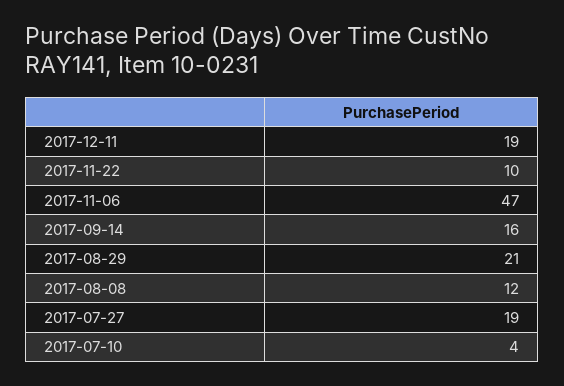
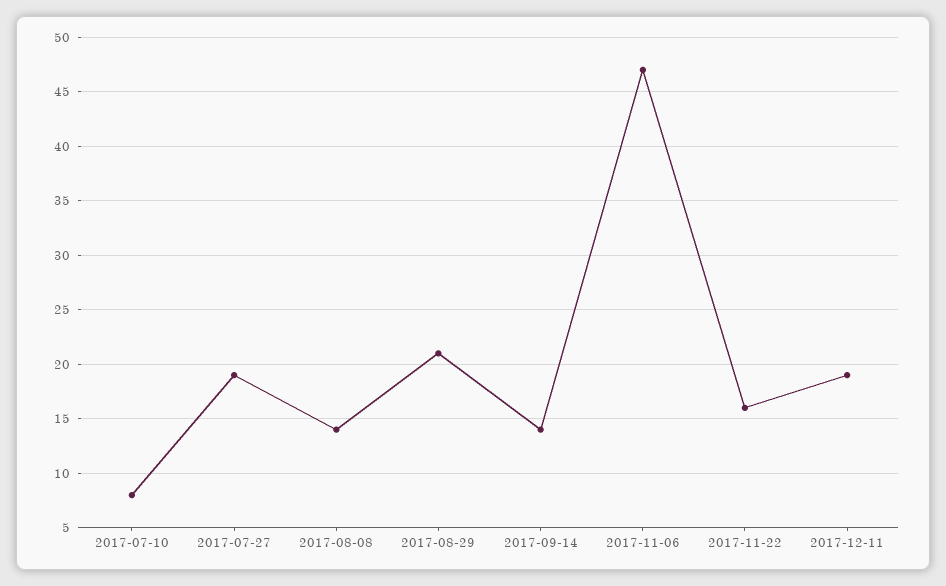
  {
    "2017-12-11": 19,
-   "2017-11-22": 10,
+   "2017-11-22": 16,
    "2017-11-06": 47,
-   "2017-09-14": 16,
+   "2017-09-14": 14,
    "2017-08-29": 21,
-   "2017-08-08": 12,
+   "2017-08-08": 14,
    "2017-07-27": 19,
-   "2017-07-10": 4
+   "2017-07-10": 8
  }

